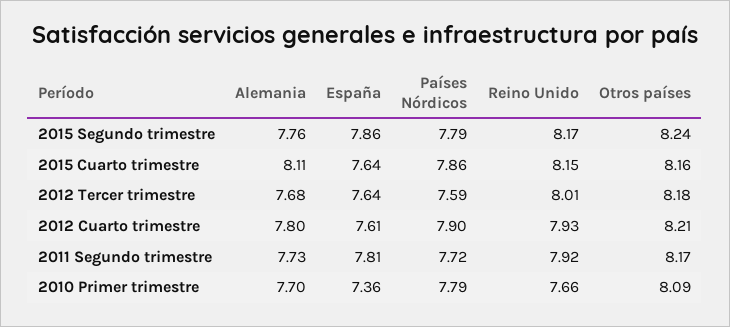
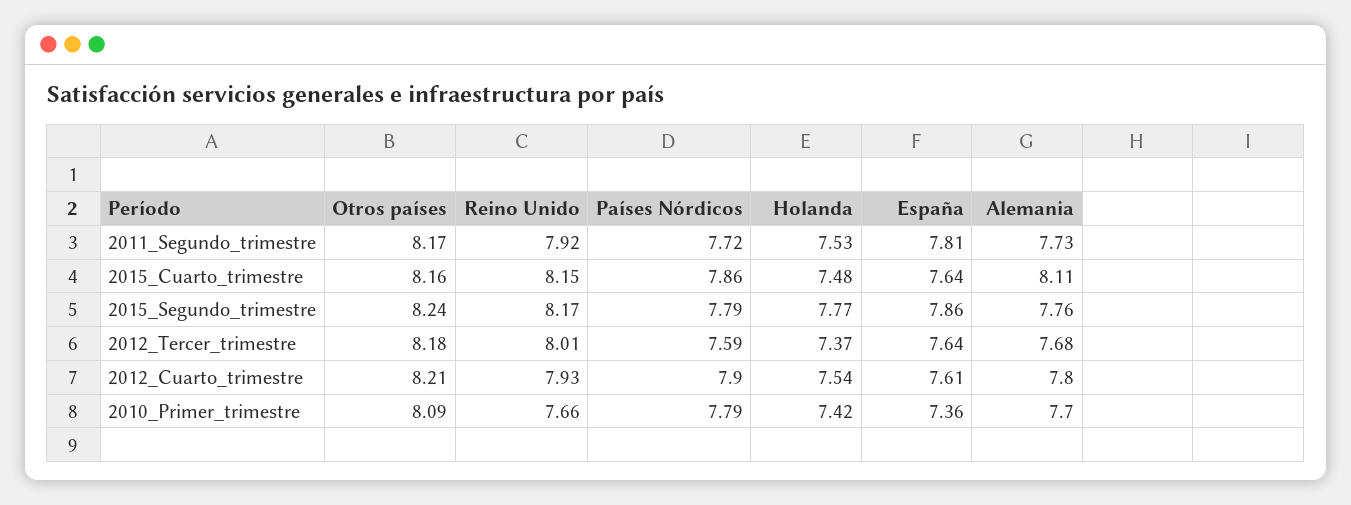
  {
    "Alemania": {
      "2015 Segundo trimestre": 7.76,
      "2015 Cuarto trimestre": 8.11,
      "2012 Tercer trimestre": 7.68,
      "2012 Cuarto trimestre": 7.8,
      "2011 Segundo trimestre": 7.73,
      "2010 Primer trimestre": 7.7
    },
    "España": {
      "2015 Segundo trimestre": 7.86,
      "2015 Cuarto trimestre": 7.64,
      "2012 Tercer trimestre": 7.64,
      "2012 Cuarto trimestre": 7.61,
      "2011 Segundo trimestre": 7.81,
      "2010 Primer trimestre": 7.36
    },
    "Países Nórdicos": {
      "2015 Segundo trimestre": 7.79,
      "2015 Cuarto trimestre": 7.86,
      "2012 Tercer trimestre": 7.59,
      "2012 Cuarto trimestre": 7.9,
      "2011 Segundo trimestre": 7.72,
      "2010 Primer trimestre": 7.79
    },
    "Reino Unido": {
      "2015 Segundo trimestre": 8.17,
      "2015 Cuarto trimestre": 8.15,
      "2012 Tercer trimestre": 8.01,
      "2012 Cuarto trimestre": 7.93,
      "2011 Segundo trimestre": 7.92,
      "2010 Primer trimestre": 7.66
    },
    "Otros países": {
      "2015 Segundo trimestre": 8.24,
      "2015 Cuarto trimestre": 8.16,
      "2012 Tercer trimestre": 8.18,
      "2012 Cuarto trimestre": 8.21,
      "2011 Segundo trimestre": 8.17,
      "2010 Primer trimestre": 8.09
-   }
+   },
+   "Holanda": {
+     "2011 Segundo trimestre": 7.53,
+     "2015 Cuarto trimestre": 7.48,
+     "2015 Segundo trimestre": 7.77,
+     "2012 Tercer trimestre": 7.37,
+     "2012 Cuarto trimestre": 7.54,
+     "2010 Primer trimestre": 7.42
+   }
  }

